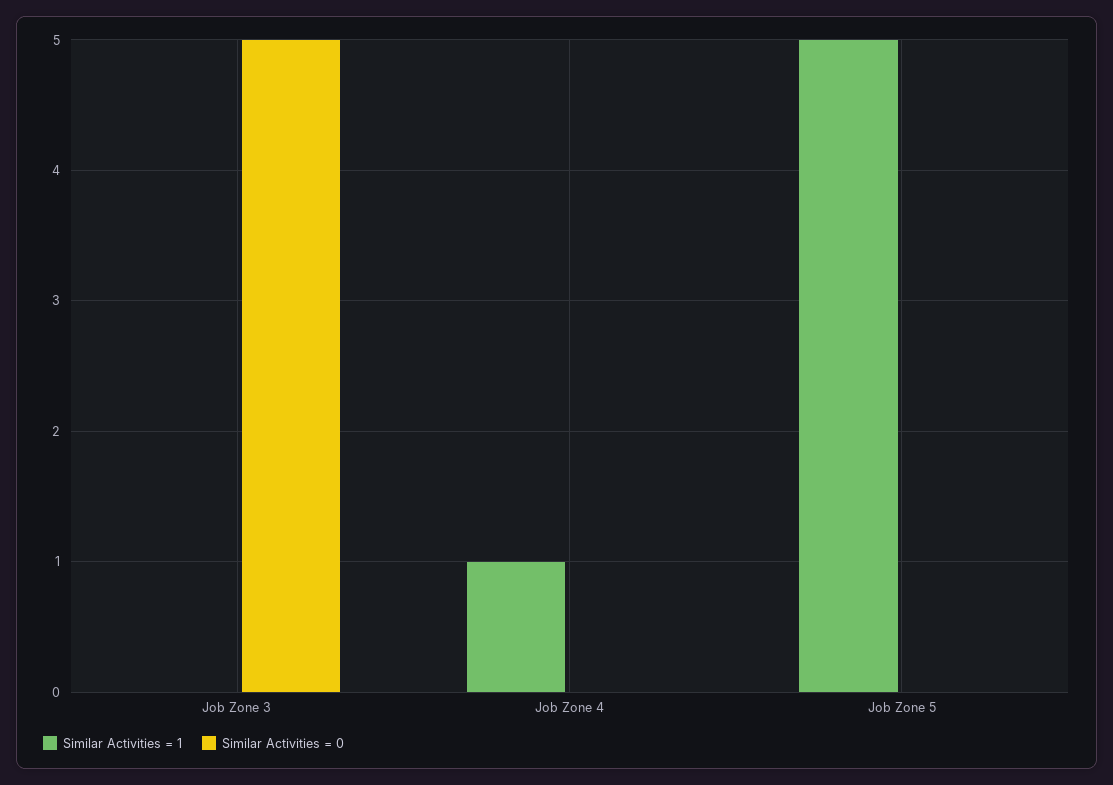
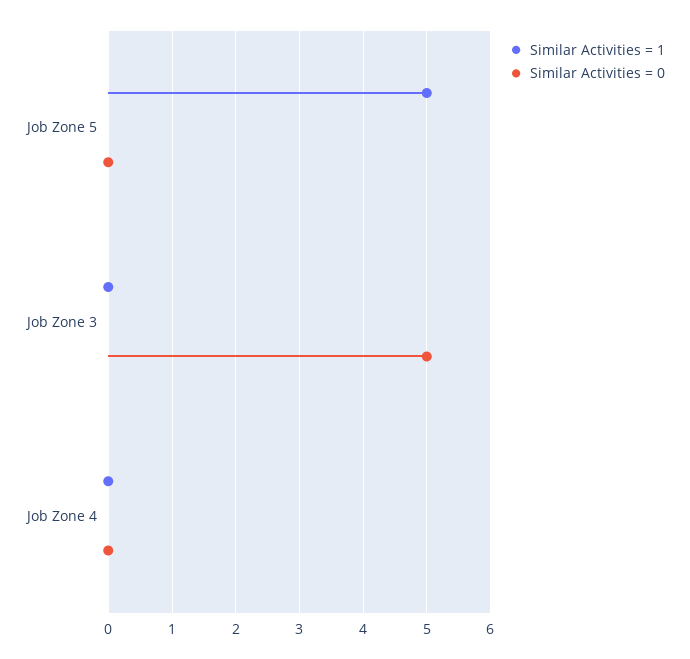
  {
    "Similar Activities = 1": {
      "Job Zone 3": 0,
-     "Job Zone 4": 1,
+     "Job Zone 4": 0,
      "Job Zone 5": 5
    },
    "Similar Activities = 0": {
      "Job Zone 3": 5,
      "Job Zone 4": 0,
      "Job Zone 5": 0
    }
  }

